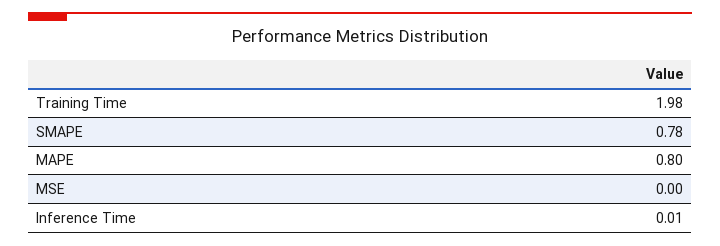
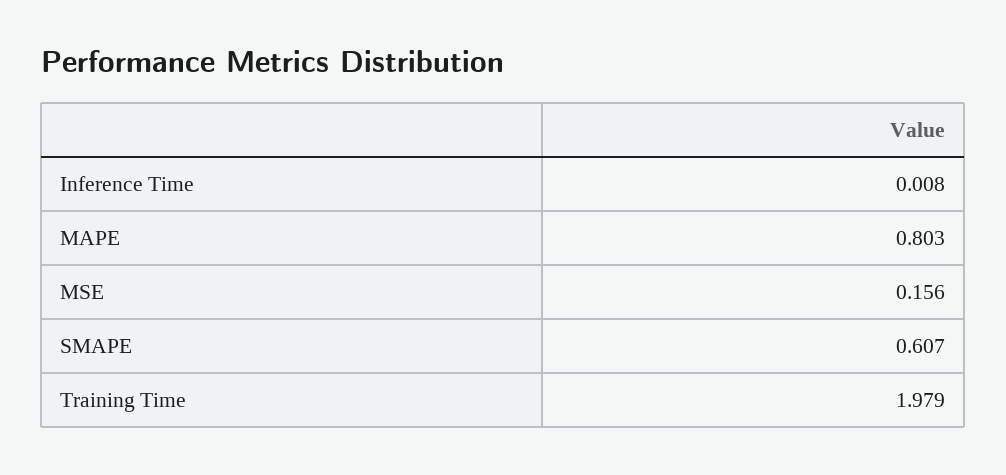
  {
    "Training Time": 1.979,
-   "SMAPE": 0.78,
+   "SMAPE": 0.607,
    "MAPE": 0.803,
-   "MSE": 0,
+   "MSE": 0.156,
    "Inference Time": 0.008
  }

